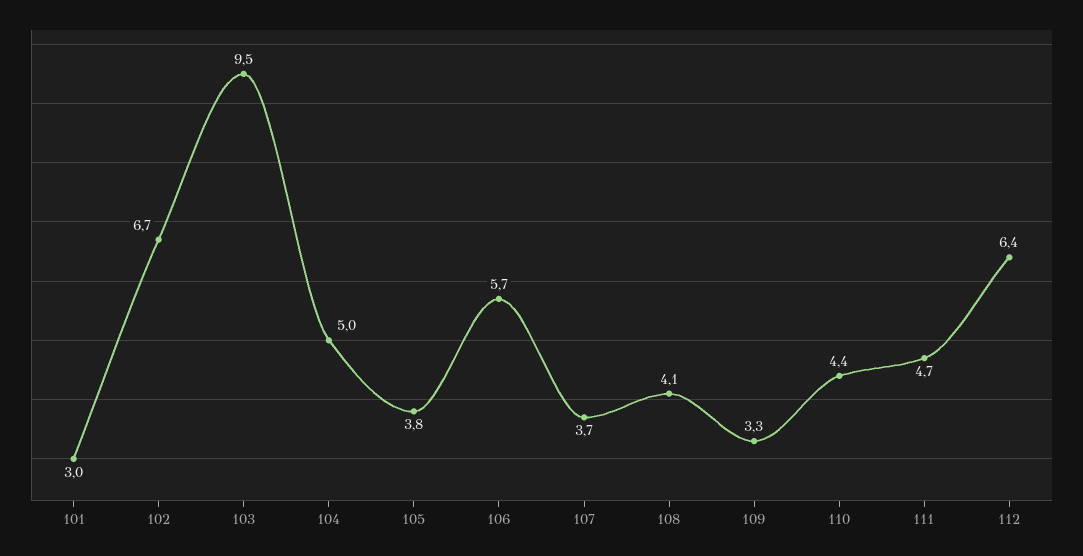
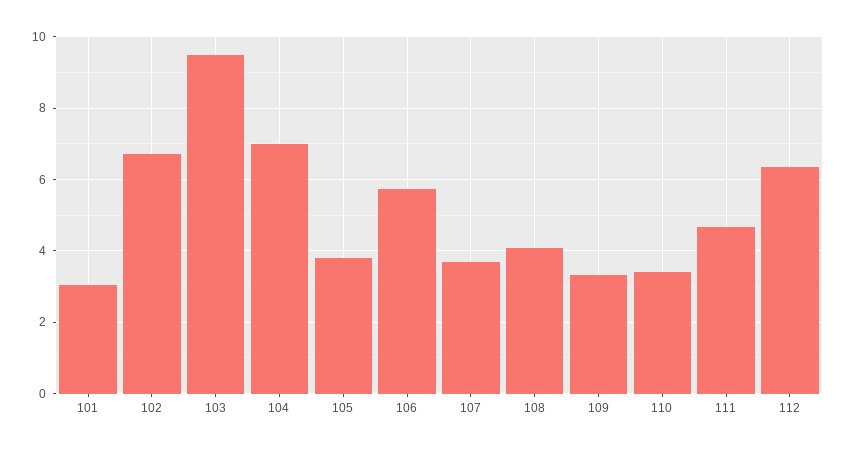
  {
    "101": 3,
    "102": 6.7,
    "103": 9.5,
-   "104": 5,
+   "104": 7,
    "105": 3.8,
    "106": 5.7,
    "107": 3.7,
    "108": 4.1,
    "109": 3.3,
-   "110": 4.4,
+   "110": 3.4,
    "111": 4.7,
    "112": 6.4
  }

